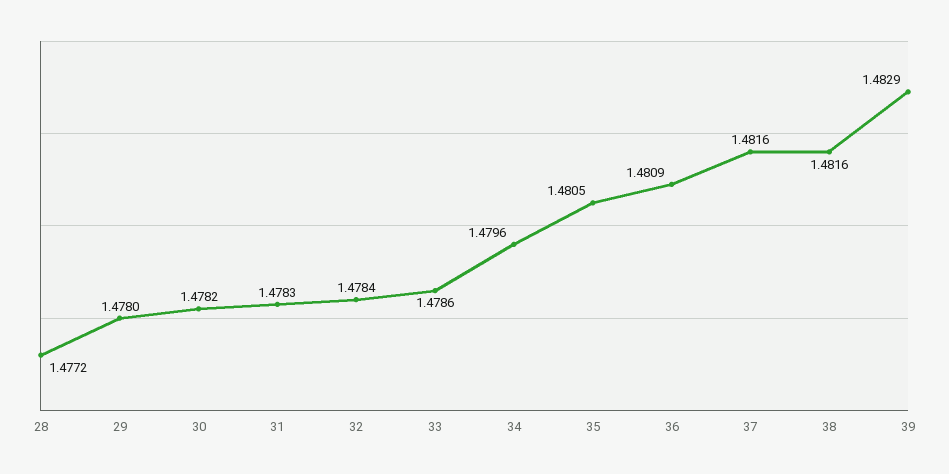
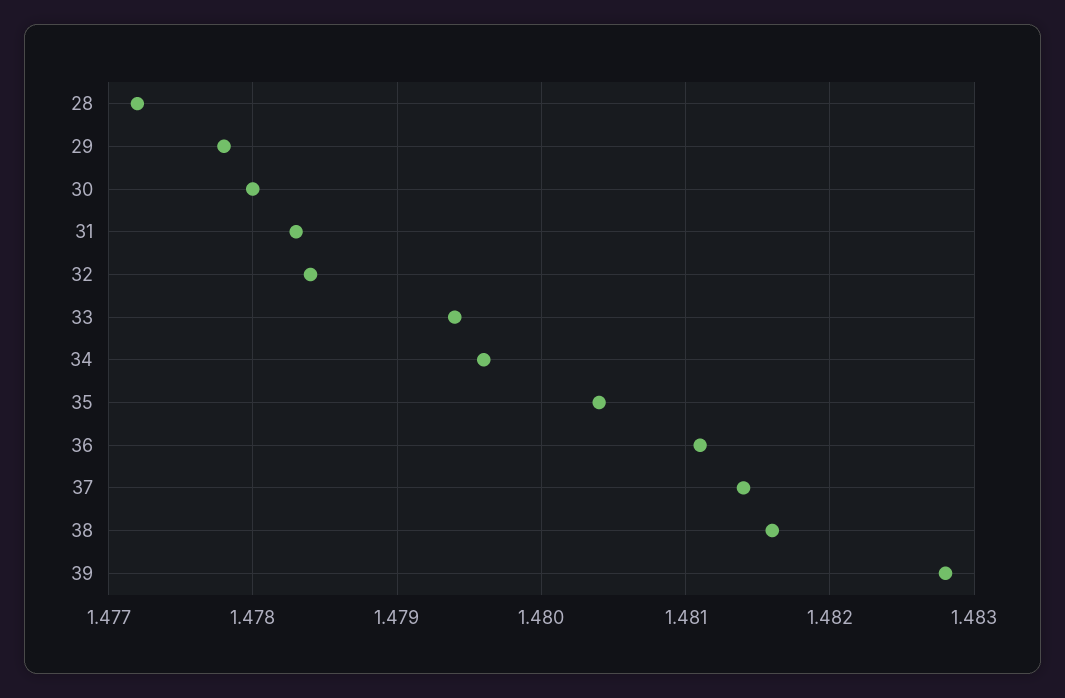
  {
    "28": 1.4772,
-   "29": 1.478,
+   "29": 1.4778,
-   "30": 1.4782,
+   "30": 1.478,
    "31": 1.4783,
    "32": 1.4784,
-   "33": 1.4786,
+   "33": 1.4794,
    "34": 1.4796,
-   "35": 1.4805,
+   "35": 1.4804,
-   "36": 1.4809,
+   "36": 1.4811,
-   "37": 1.4816,
+   "37": 1.4814,
    "38": 1.4816,
-   "39": 1.4829
+   "39": 1.4828
  }

